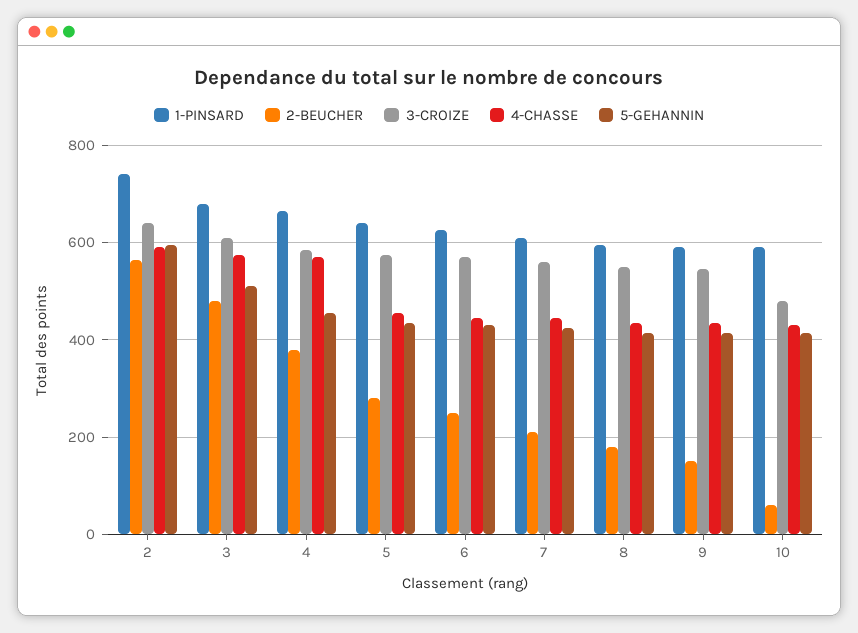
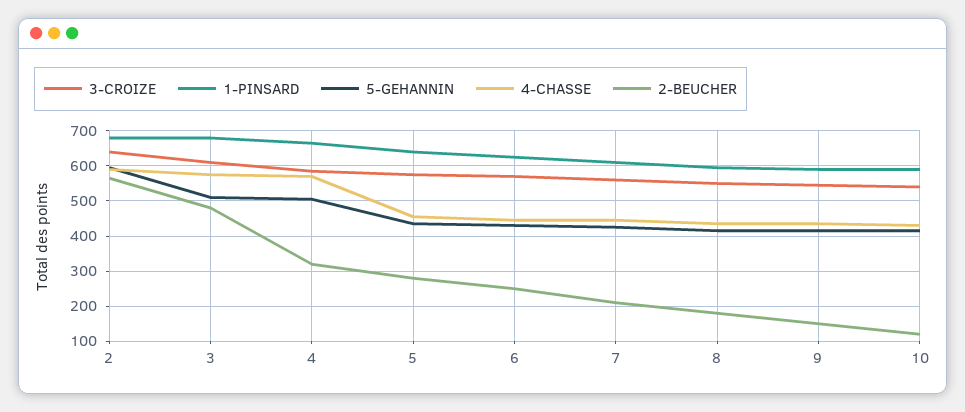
  {
    "1-PINSARD": {
-     "2": 740,
+     "2": 680,
      "3": 680,
      "4": 660,
      "5": 640,
      "6": 620,
      "7": 620,
      "8": 600,
      "9": 600,
      "10": 600
    },
    "2-BEUCHER": {
      "2": 560,
      "3": 480,
-     "4": 380,
+     "4": 320,
      "5": 280,
      "6": 260,
      "7": 220,
      "8": 180,
      "9": 160,
-     "10": 60
+     "10": 120
    },
    "3-CROIZE": {
      "2": 640,
      "3": 620,
      "4": 580,
      "5": 580,
      "6": 580,
      "7": 560,
      "8": 560,
      "9": 540,
-     "10": 480
+     "10": 540
    },
    "4-CHASSE": {
      "2": 600,
      "3": 580,
      "4": 580,
      "5": 460,
      "6": 440,
      "7": 440,
      "8": 440,
      "9": 440,
      "10": 440
    },
    "5-GEHANNIN": {
      "2": 600,
      "3": 520,
-     "4": 460,
+     "4": 500,
      "5": 440,
      "6": 440,
      "7": 420,
      "8": 420,
      "9": 420,
      "10": 420
    }
  }

